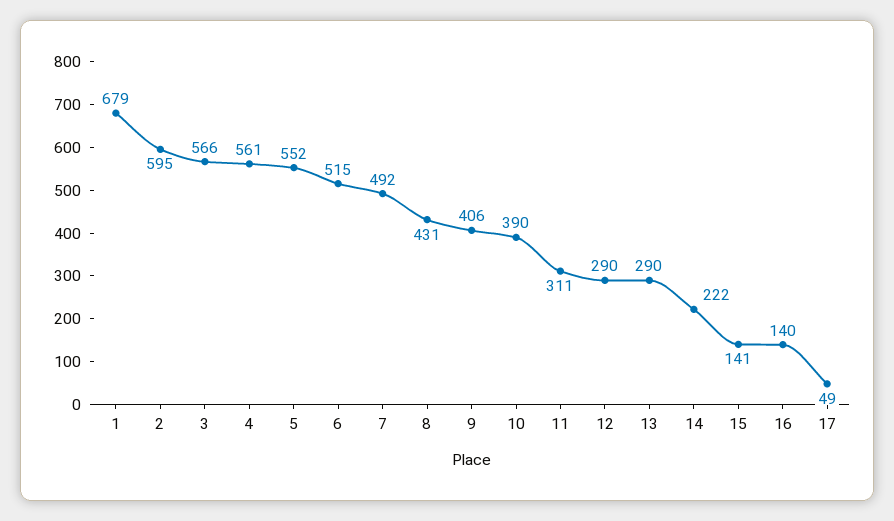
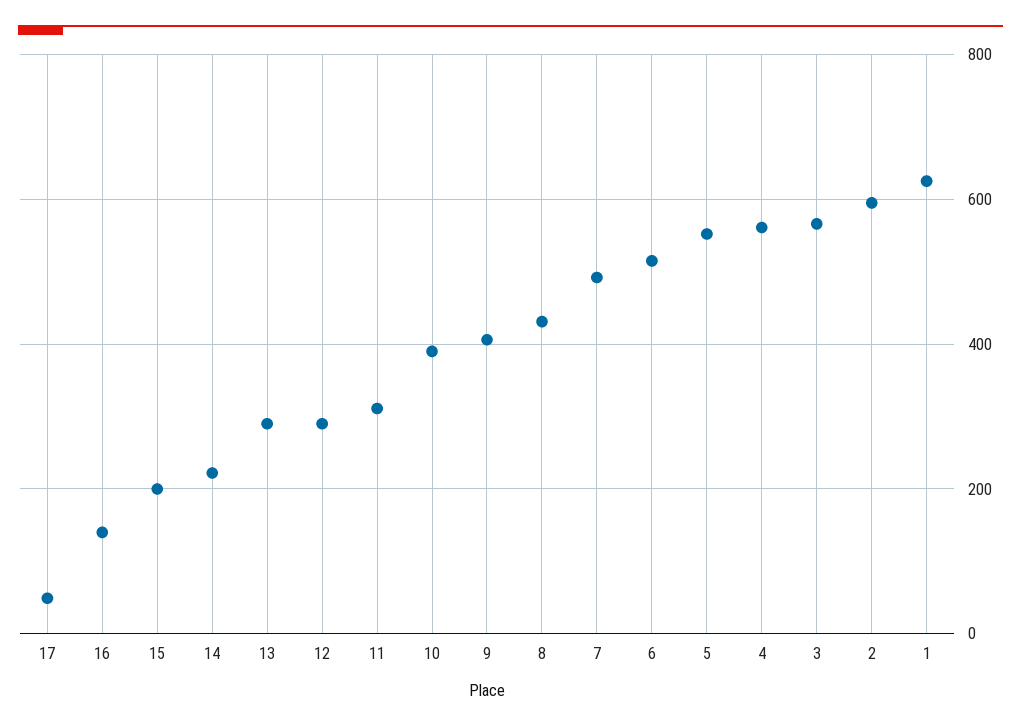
  {
-   "1": 679,
+   "1": 620,
    "2": 595,
    "3": 566,
    "4": 561,
    "5": 552,
    "6": 515,
    "7": 492,
    "8": 431,
    "9": 406,
    "10": 390,
    "11": 311,
    "12": 290,
    "13": 290,
    "14": 222,
-   "15": 141,
+   "15": 200,
    "16": 140,
    "17": 49
  }

